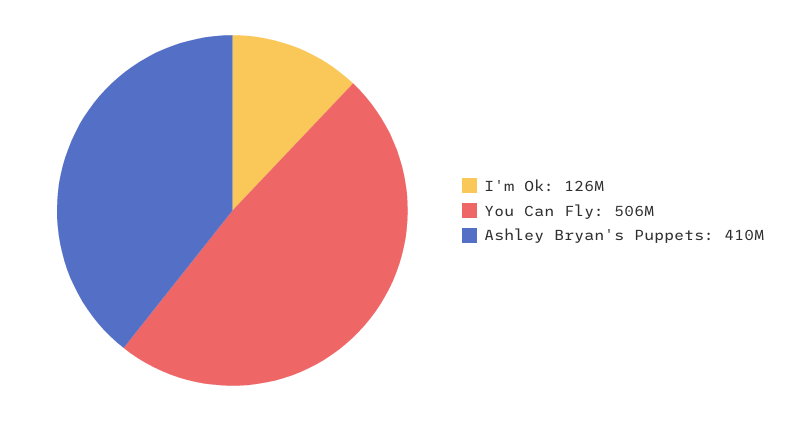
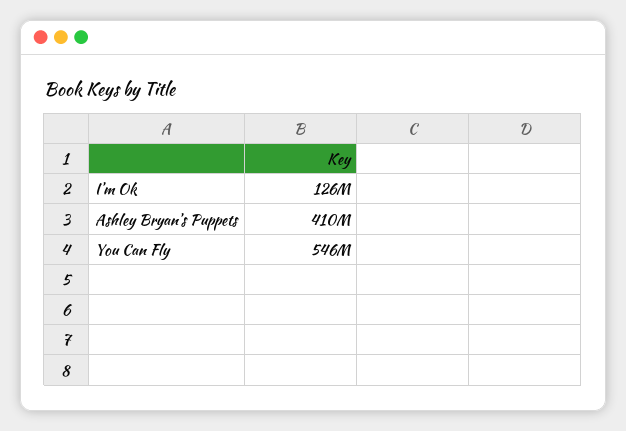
  {
    "I'm Ok": 126000000,
-   "You Can Fly": 506000000,
+   "You Can Fly": 546000000,
    "Ashley Bryan's Puppets": 410000000
  }

